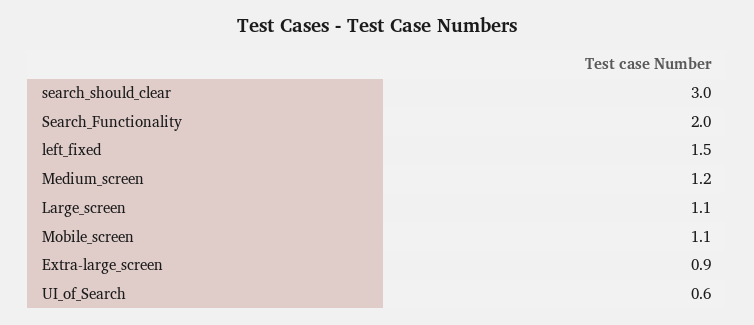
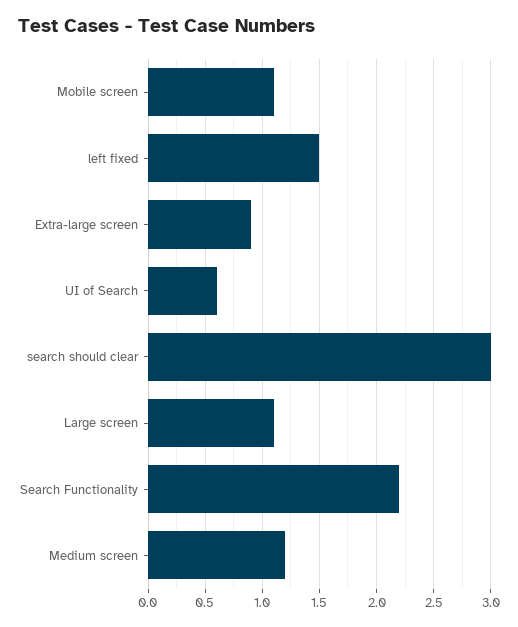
  {
    "search_should_clear": 3,
-   "Search_Functionality": 2,
+   "Search_Functionality": 2.2,
    "left_fixed": 1.5,
    "Medium_screen": 1.2,
    "Large_screen": 1.1,
    "Mobile_screen": 1.1,
    "Extra-large_screen": 0.9,
    "UI_of_Search": 0.6
  }

